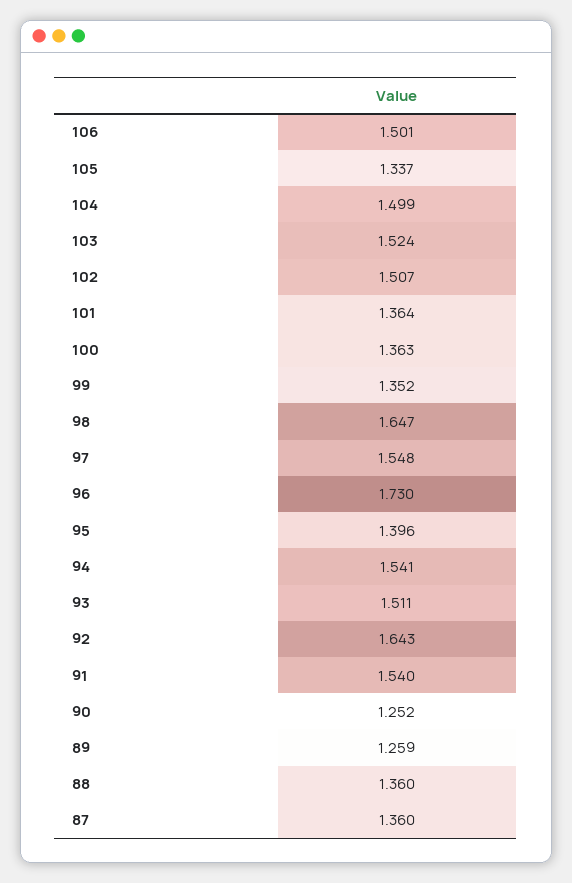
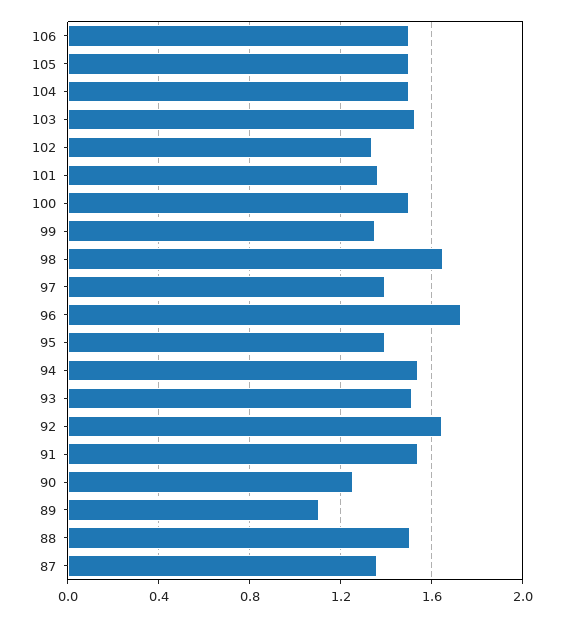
  {
    "106": 1.501,
-   "105": 1.337,
+   "105": 1.5,
    "104": 1.499,
    "103": 1.524,
-   "102": 1.507,
+   "102": 1.35,
    "101": 1.364,
-   "100": 1.363,
+   "100": 1.5,
    "99": 1.352,
    "98": 1.647,
-   "97": 1.548,
+   "97": 1.4,
    "96": 1.73,
    "95": 1.396,
    "94": 1.541,
    "93": 1.511,
    "92": 1.643,
    "91": 1.54,
    "90": 1.252,
-   "89": 1.259,
+   "89": 1.1,
-   "88": 1.36,
+   "88": 1.5,
    "87": 1.36
  }

